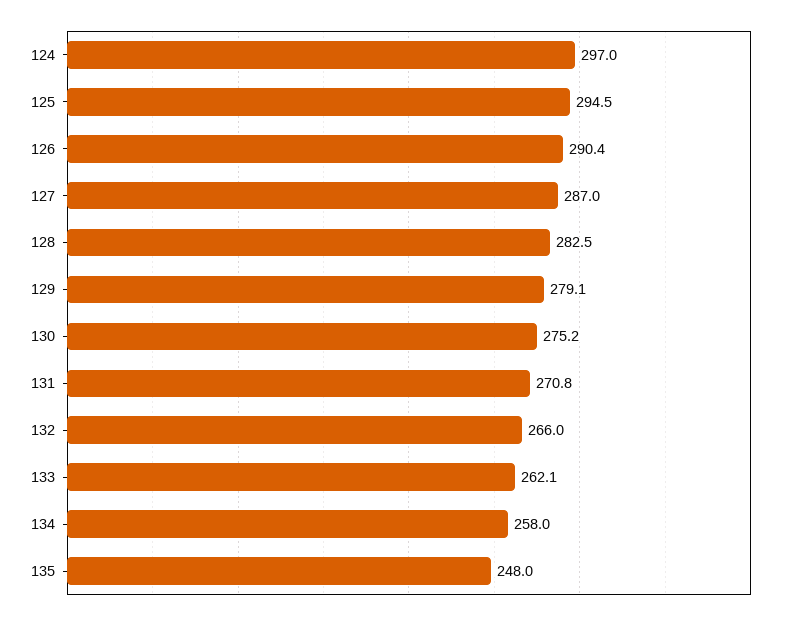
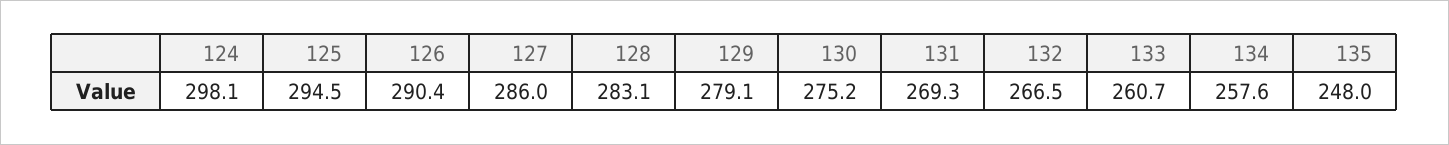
  {
-   "124": 297,
+   "124": 298.1,
    "125": 294.5,
    "126": 290.4,
-   "127": 287,
+   "127": 286,
-   "128": 282.5,
+   "128": 283.1,
    "129": 279.1,
    "130": 275.2,
-   "131": 270.8,
+   "131": 269.3,
-   "132": 266,
+   "132": 266.5,
-   "133": 262.1,
+   "133": 260.7,
-   "134": 258,
+   "134": 257.6,
    "135": 248
  }

